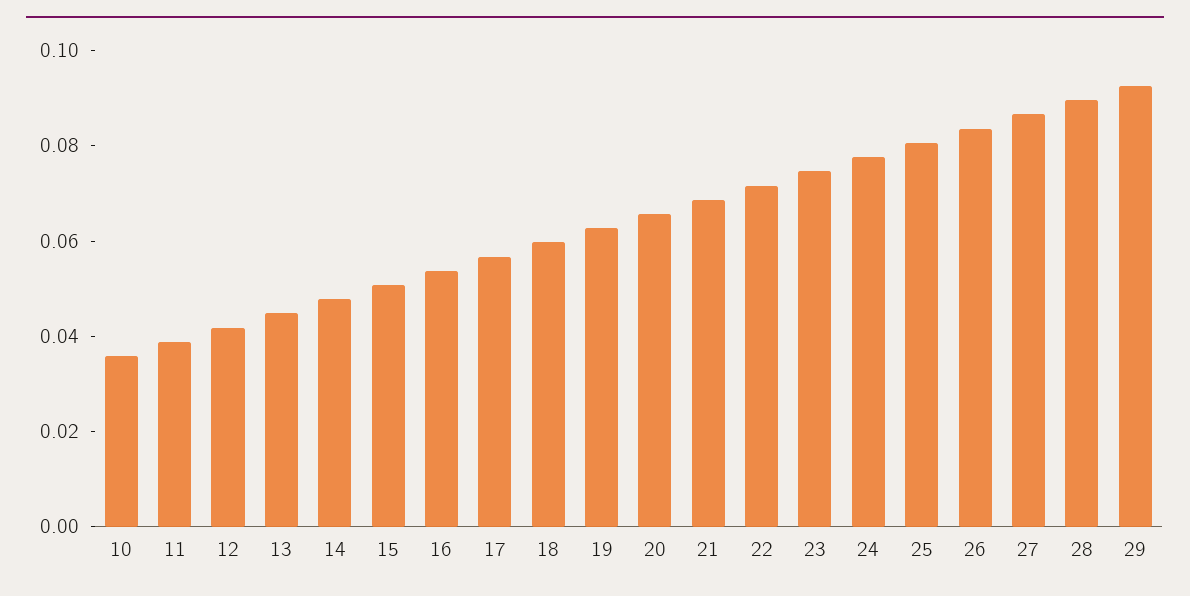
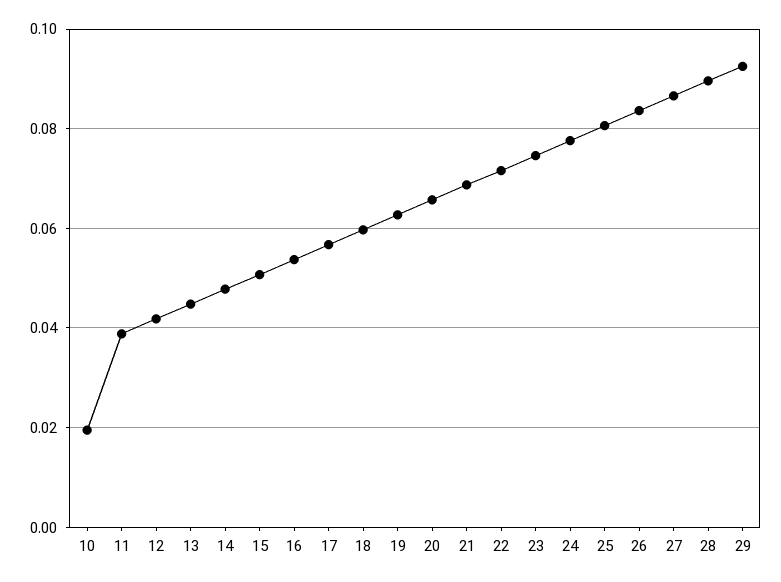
  {
-   "10": 0.035,
+   "10": 0.02,
    "11": 0.038,
    "12": 0.042,
    "13": 0.044,
    "14": 0.048,
    "15": 0.05,
    "16": 0.054,
    "17": 0.056,
    "18": 0.06,
    "19": 0.062,
    "20": 0.066,
    "21": 0.068,
    "22": 0.072,
    "23": 0.074,
    "24": 0.078,
    "25": 0.08,
    "26": 0.084,
    "27": 0.086,
    "28": 0.09,
    "29": 0.092
  }

